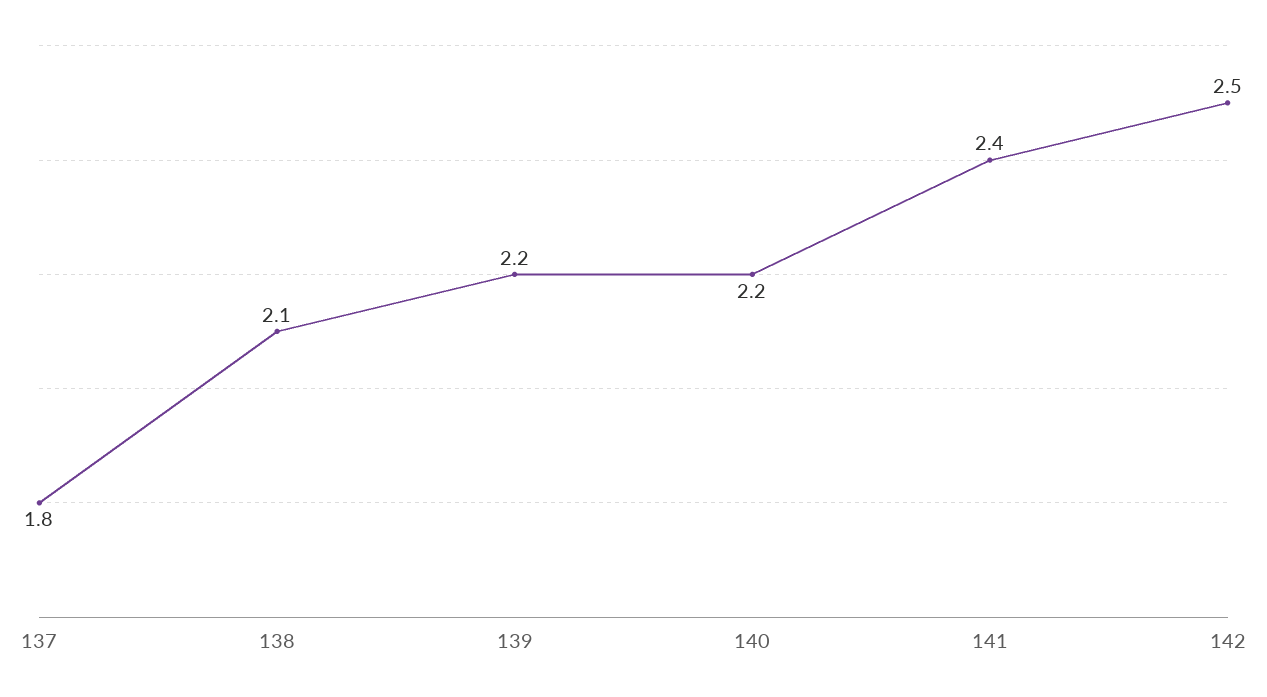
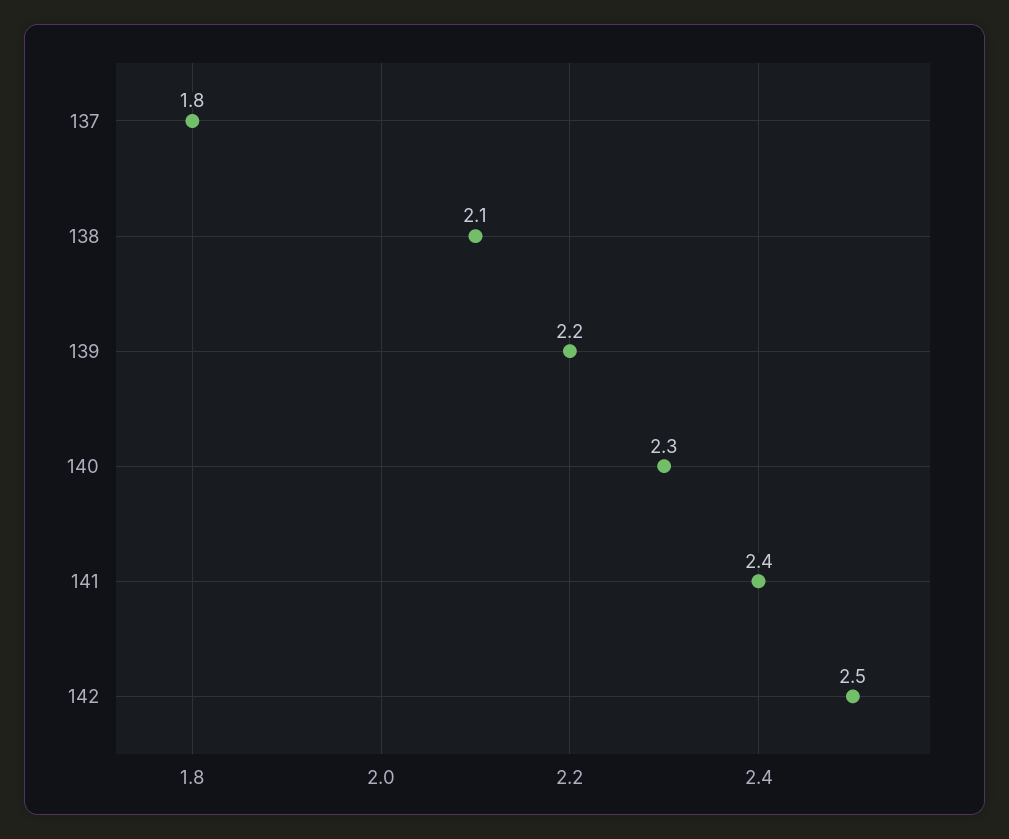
  {
    "137": 1.8,
    "138": 2.1,
    "139": 2.2,
-   "140": 2.2,
+   "140": 2.3,
    "141": 2.4,
    "142": 2.5
  }

